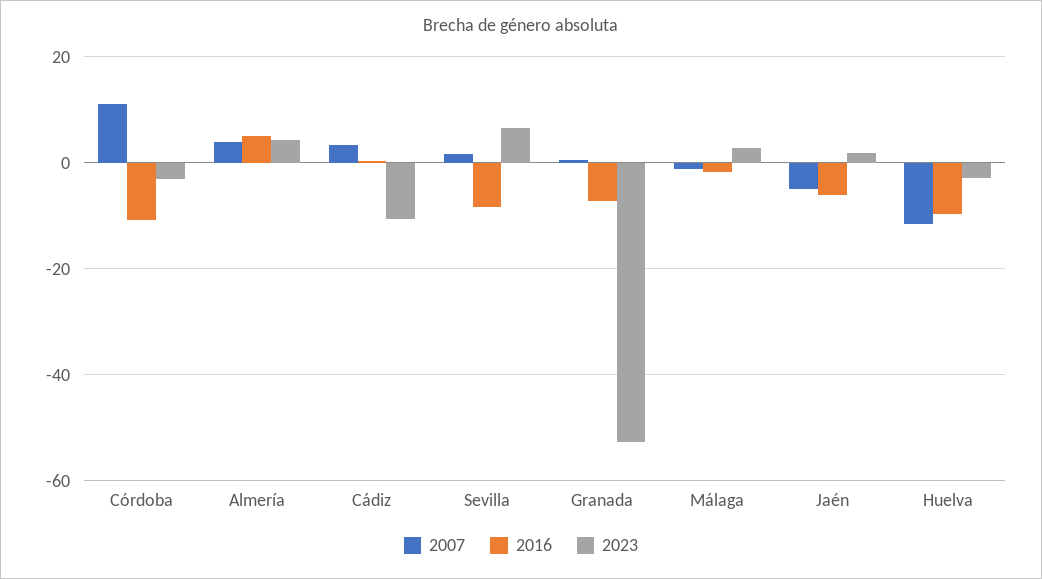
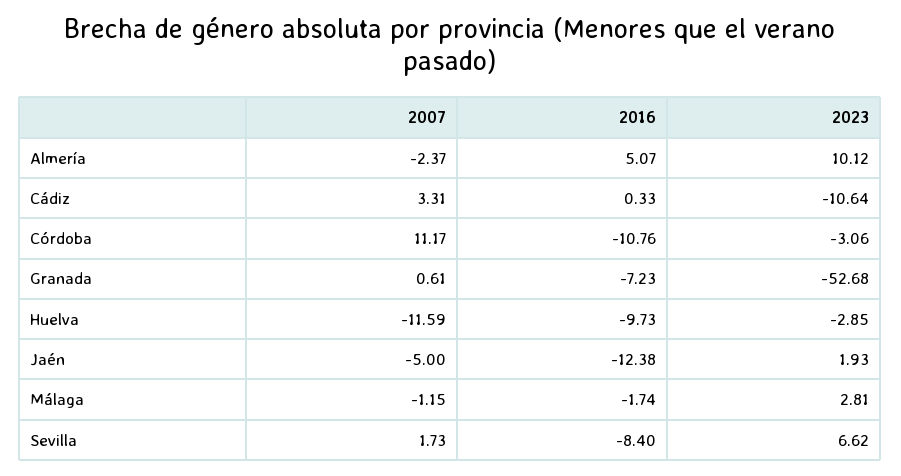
  {
    "2007": {
      "Córdoba": 11.17,
-     "Almería": 4,
+     "Almería": -2.37,
      "Cádiz": 3.31,
      "Sevilla": 1.73,
      "Granada": 0.61,
      "Málaga": -1.15,
      "Jaén": -5,
      "Huelva": -11.59
    },
    "2016": {
      "Córdoba": -10.76,
      "Almería": 5.07,
      "Cádiz": 0.33,
      "Sevilla": -8.4,
      "Granada": -7.23,
      "Málaga": -1.74,
-     "Jaén": -6,
+     "Jaén": -12.38,
      "Huelva": -9.73
    },
    "2023": {
      "Córdoba": -3.06,
-     "Almería": 4,
+     "Almería": 10.12,
      "Cádiz": -10.64,
      "Sevilla": 6.62,
      "Granada": -52.68,
      "Málaga": 2.81,
      "Jaén": 1.93,
      "Huelva": -2.85
    }
  }

